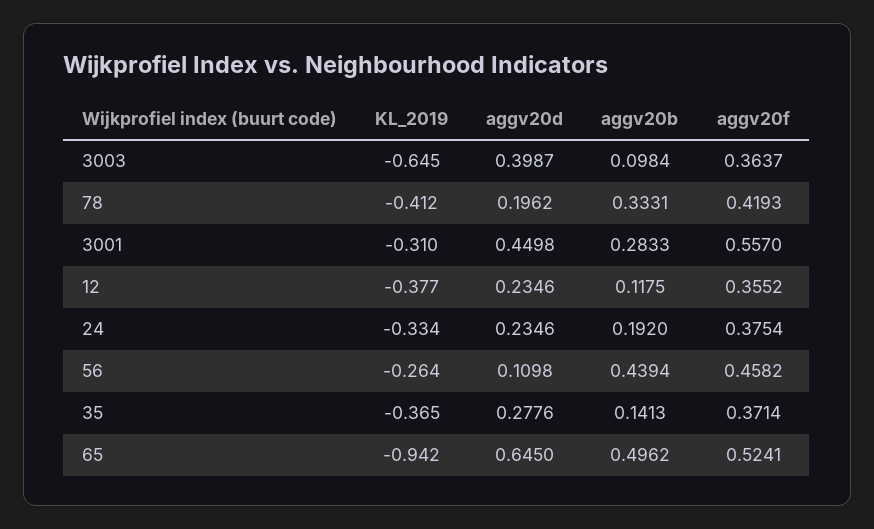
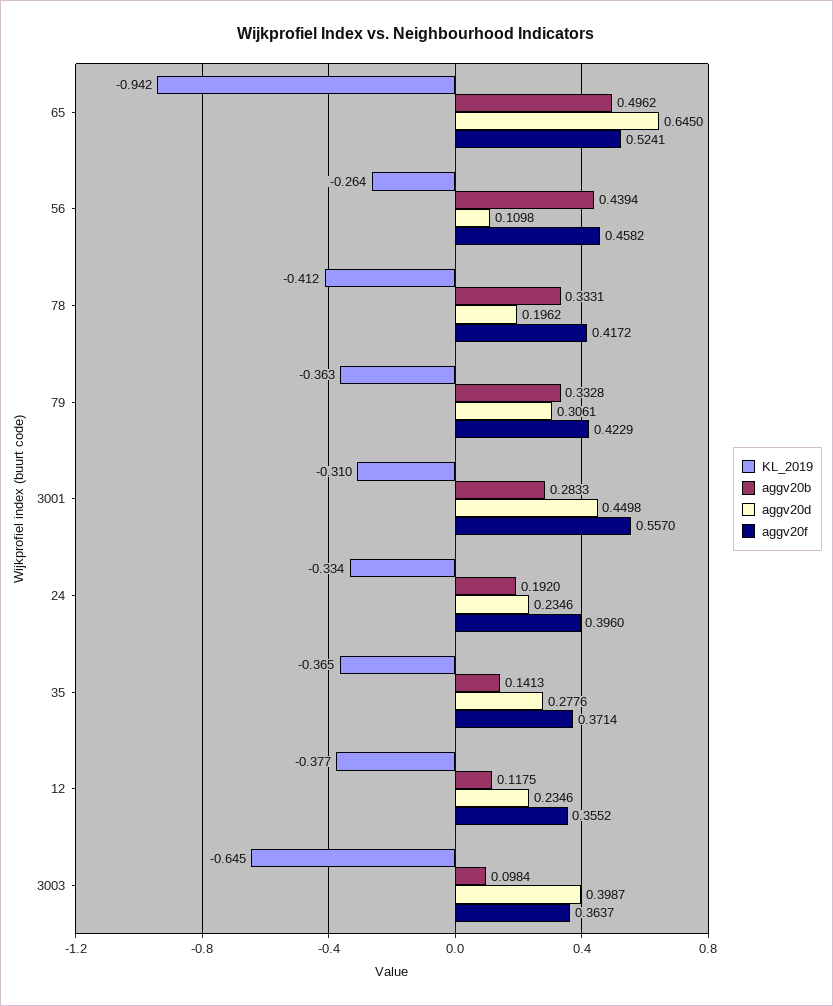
  {
    "KL_2019": {
      "3003": -0.645,
      "78": -0.412,
      "3001": -0.31,
      "12": -0.377,
      "24": -0.334,
      "56": -0.264,
      "35": -0.365,
-     "65": -0.942
+     "65": -0.942,
+     "79": -0.363
    },
    "aggv20d": {
      "3003": 0.3987,
      "78": 0.1962,
      "3001": 0.4498,
      "12": 0.2346,
      "24": 0.2346,
      "56": 0.1098,
      "35": 0.2776,
-     "65": 0.645
+     "65": 0.645,
+     "79": 0.3061
    },
    "aggv20b": {
      "3003": 0.0984,
      "78": 0.3331,
      "3001": 0.2833,
      "12": 0.1175,
      "24": 0.192,
      "56": 0.4394,
      "35": 0.1413,
-     "65": 0.4962
+     "65": 0.4962,
+     "79": 0.3328
    },
    "aggv20f": {
      "3003": 0.3637,
-     "78": 0.4193,
+     "78": 0.4172,
      "3001": 0.557,
      "12": 0.3552,
-     "24": 0.3754,
+     "24": 0.396,
      "56": 0.4582,
      "35": 0.3714,
-     "65": 0.5241
+     "65": 0.5241,
+     "79": 0.4229
    }
  }

